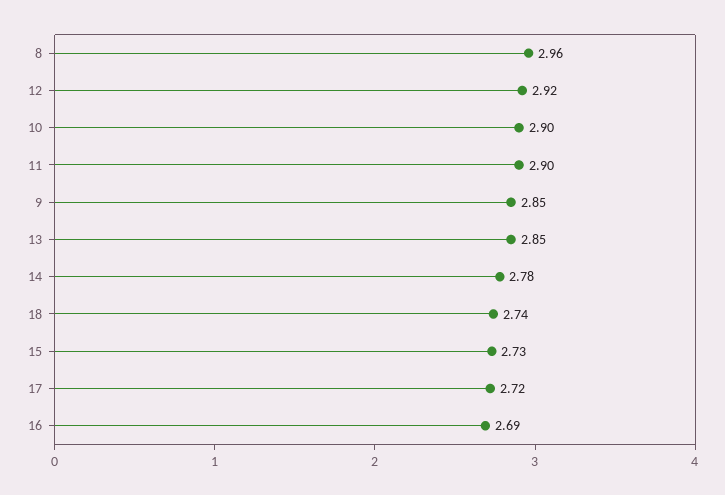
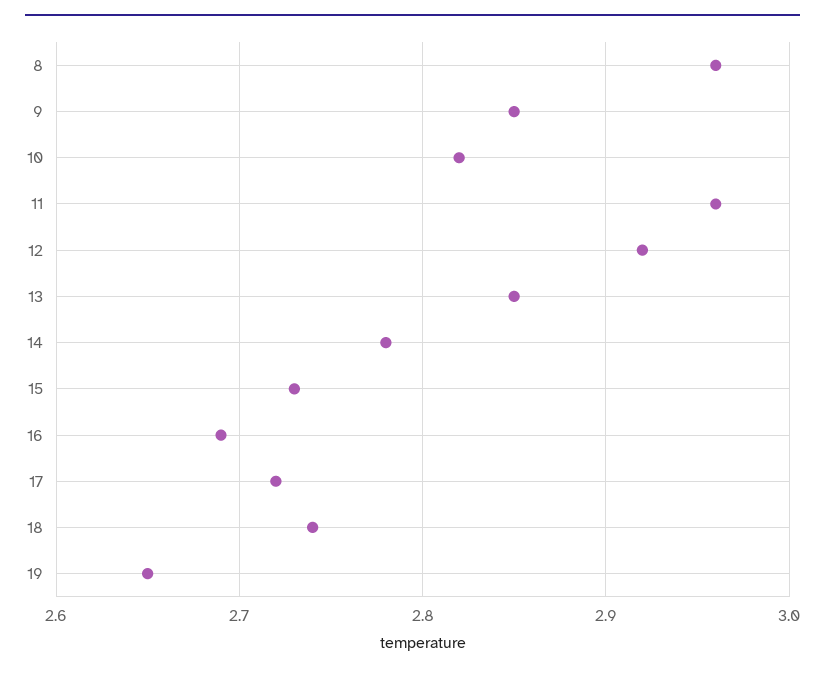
  {
    "8": 2.96,
    "12": 2.92,
-   "10": 2.9,
+   "10": 2.82,
-   "11": 2.9,
+   "11": 2.96,
    "9": 2.85,
    "13": 2.85,
    "14": 2.78,
    "18": 2.74,
    "15": 2.73,
    "17": 2.72,
-   "16": 2.69
+   "16": 2.69,
+   "19": 2.65
  }

